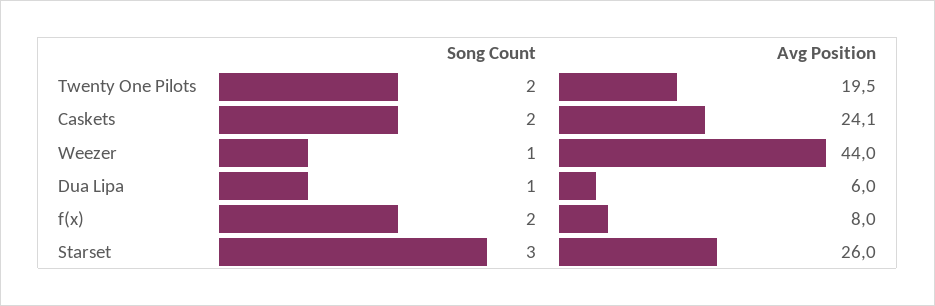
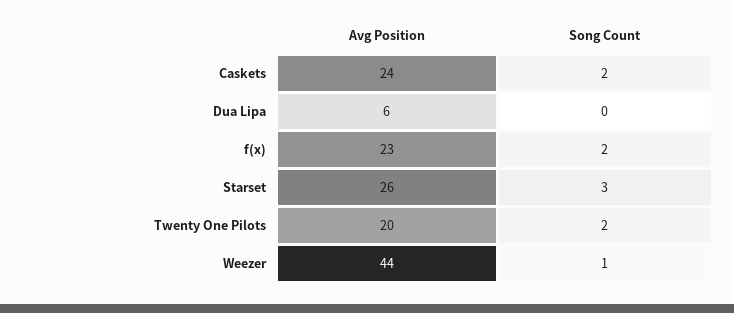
  {
    "Song Count": {
      "Twenty One Pilots": 2,
      "Caskets": 2,
      "Weezer": 1,
-     "Dua Lipa": 1,
+     "Dua Lipa": 0,
      "f(x)": 2,
      "Starset": 3
    },
    "Avg Position": {
      "Twenty One Pilots": 19.5,
      "Caskets": 24.1,
      "Weezer": 44,
      "Dua Lipa": 6,
-     "f(x)": 8,
+     "f(x)": 23,
      "Starset": 26
    }
  }

